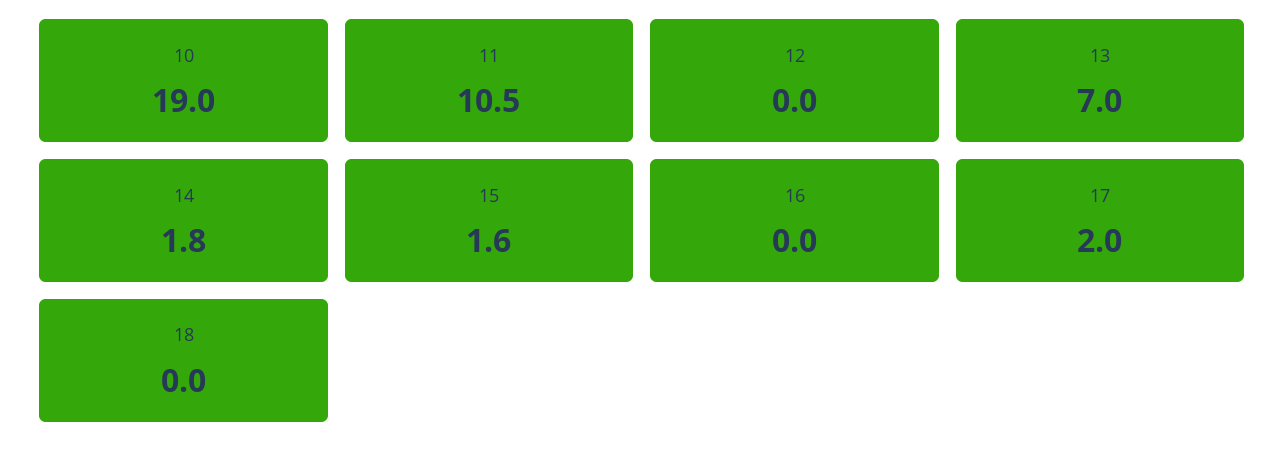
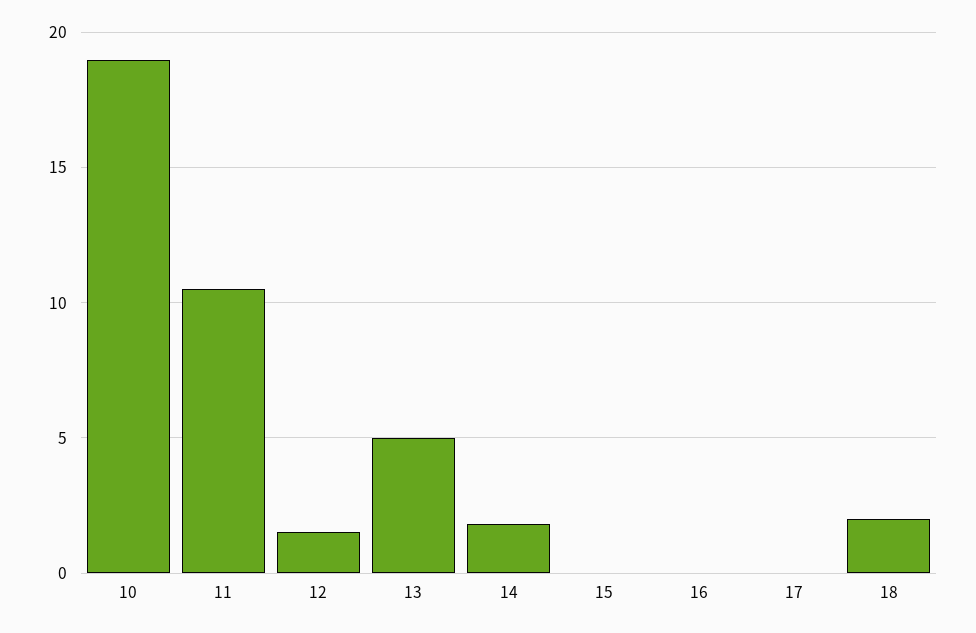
  {
    "10": 19,
    "11": 10.5,
-   "12": 0,
+   "12": 1.5,
-   "13": 7,
+   "13": 5,
    "14": 1.8,
-   "15": 1.6,
+   "15": 0,
    "16": 0,
-   "17": 2,
+   "17": 0,
-   "18": 0
+   "18": 2
  }

